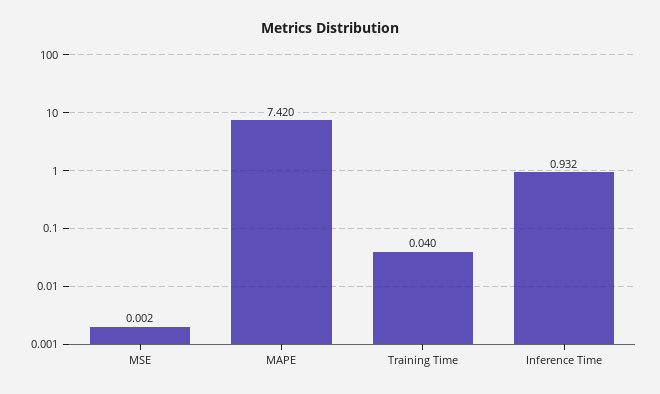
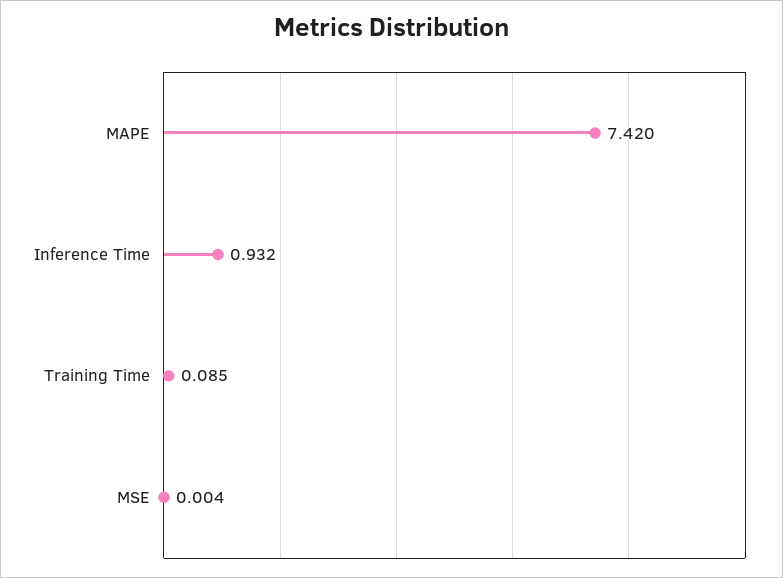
  {
-   "MSE": 0.002,
+   "MSE": 0.004,
    "MAPE": 7.42,
-   "Training Time": 0.04,
+   "Training Time": 0.085,
    "Inference Time": 0.932
  }

